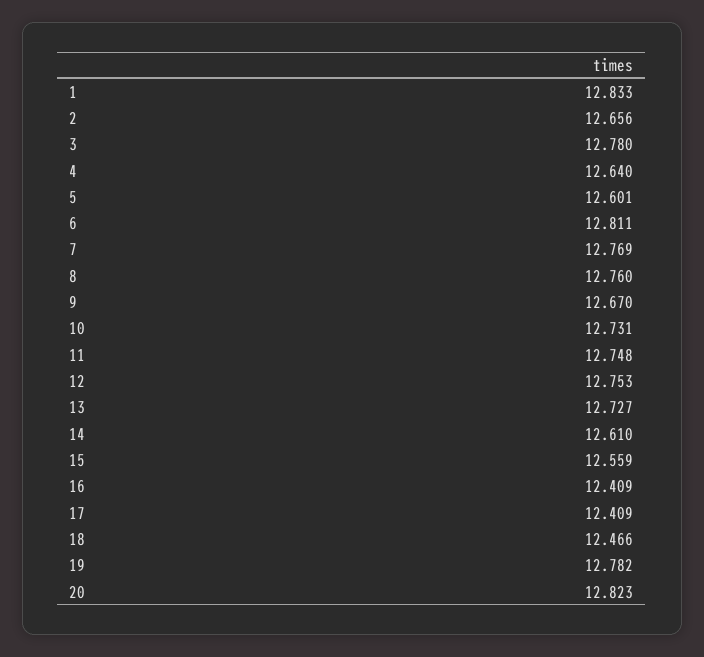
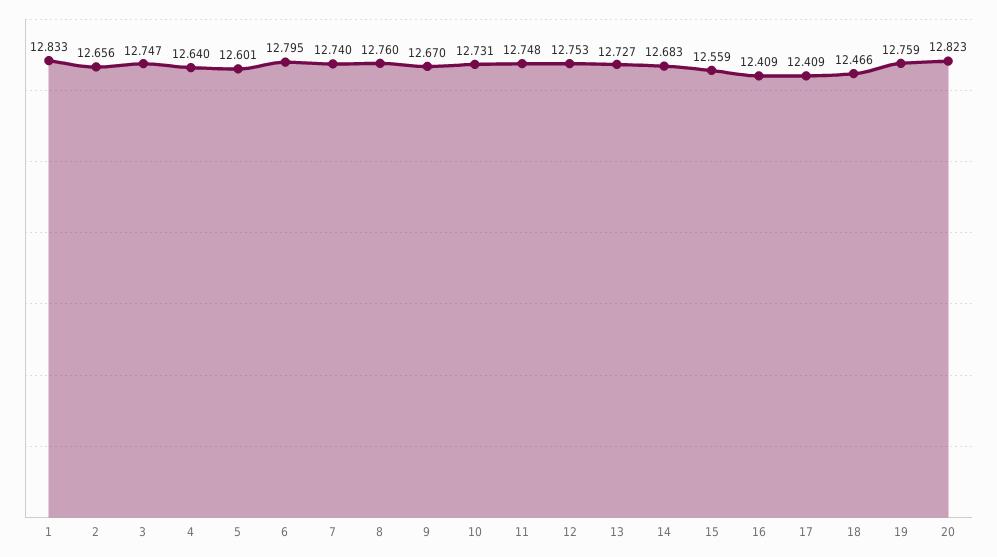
  {
    "1": 12.833,
    "2": 12.656,
-   "3": 12.78,
+   "3": 12.747,
    "4": 12.64,
    "5": 12.601,
-   "6": 12.811,
+   "6": 12.795,
-   "7": 12.769,
+   "7": 12.74,
    "8": 12.76,
    "9": 12.67,
    "10": 12.731,
    "11": 12.748,
    "12": 12.753,
    "13": 12.727,
-   "14": 12.61,
+   "14": 12.683,
    "15": 12.559,
    "16": 12.409,
    "17": 12.409,
    "18": 12.466,
-   "19": 12.782,
+   "19": 12.759,
    "20": 12.823
  }

